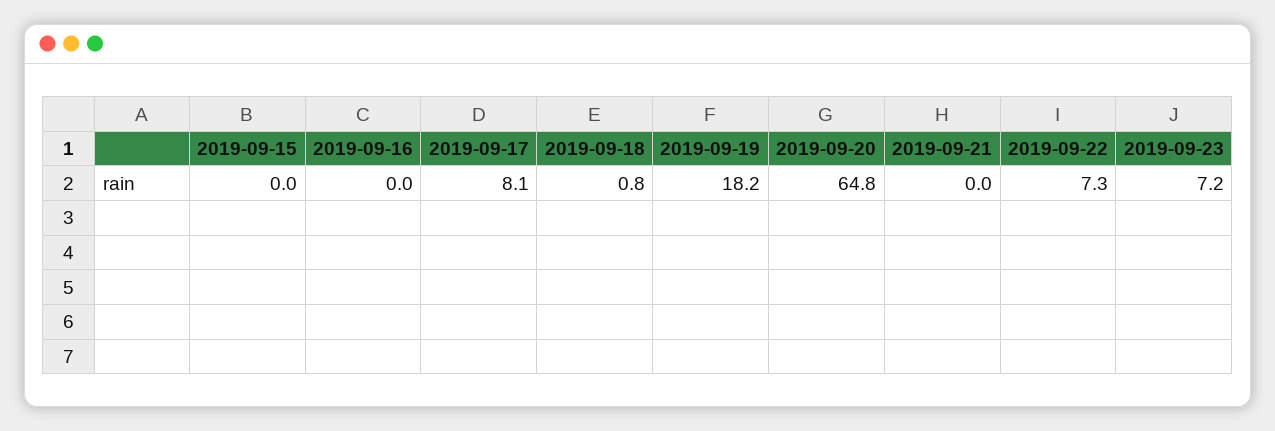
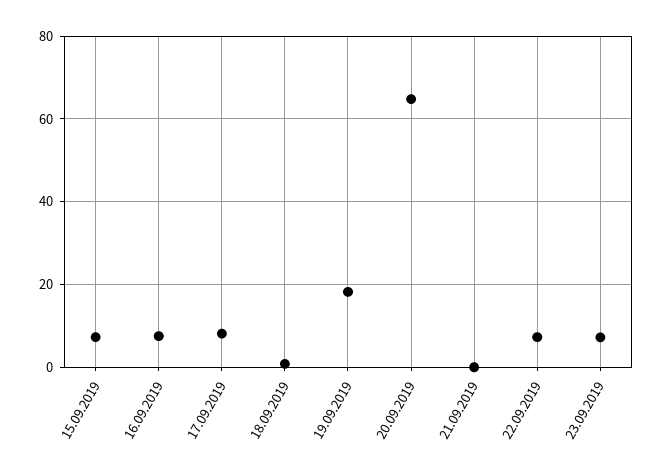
  {
-   "2019-09-15": 0,
+   "2019-09-15": 8,
-   "2019-09-16": 0,
+   "2019-09-16": 8,
    "2019-09-17": 8.1,
    "2019-09-18": 0.8,
    "2019-09-19": 18.2,
    "2019-09-20": 64.8,
    "2019-09-21": 0,
    "2019-09-22": 7.3,
    "2019-09-23": 7.2
  }

